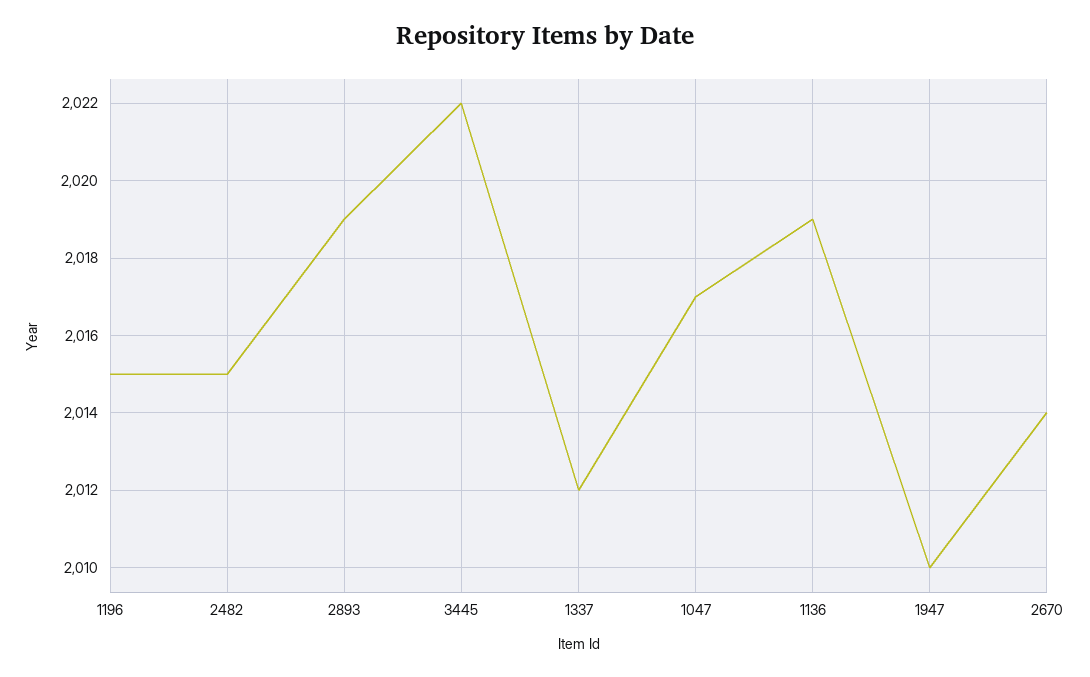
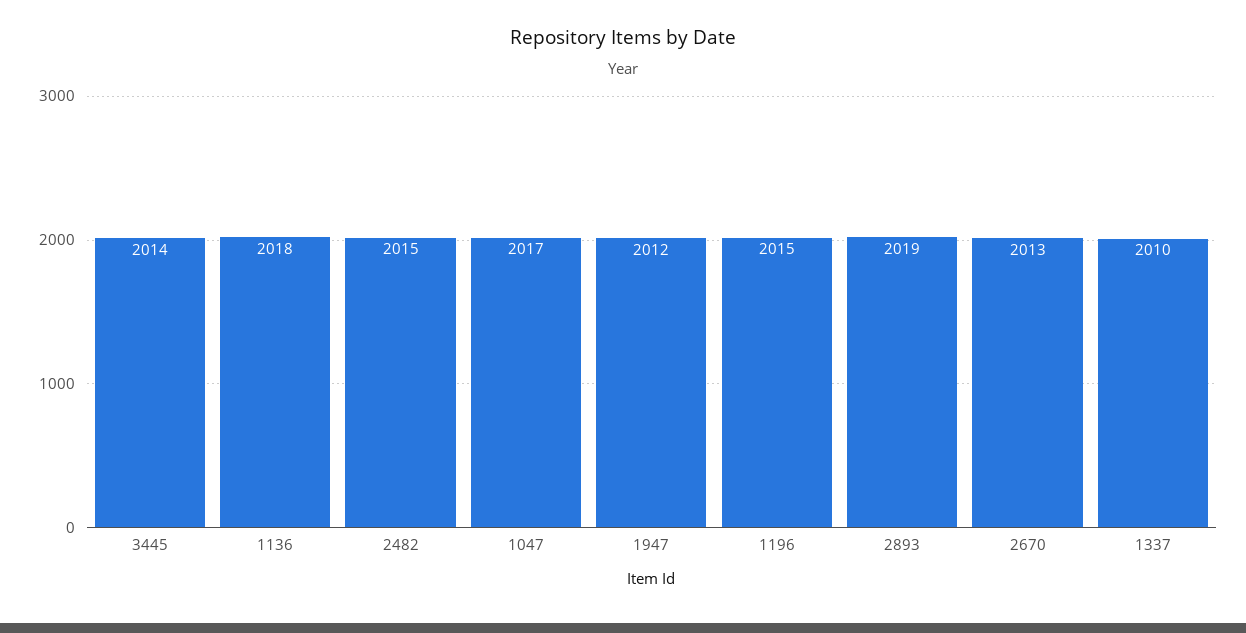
  {
    "1196": 2015,
    "2482": 2015,
    "2893": 2019,
-   "3445": 2022,
+   "3445": 2014,
-   "1337": 2012,
+   "1337": 2010,
    "1047": 2017,
-   "1136": 2019,
+   "1136": 2018,
-   "1947": 2010,
+   "1947": 2012,
-   "2670": 2014
+   "2670": 2013
  }

